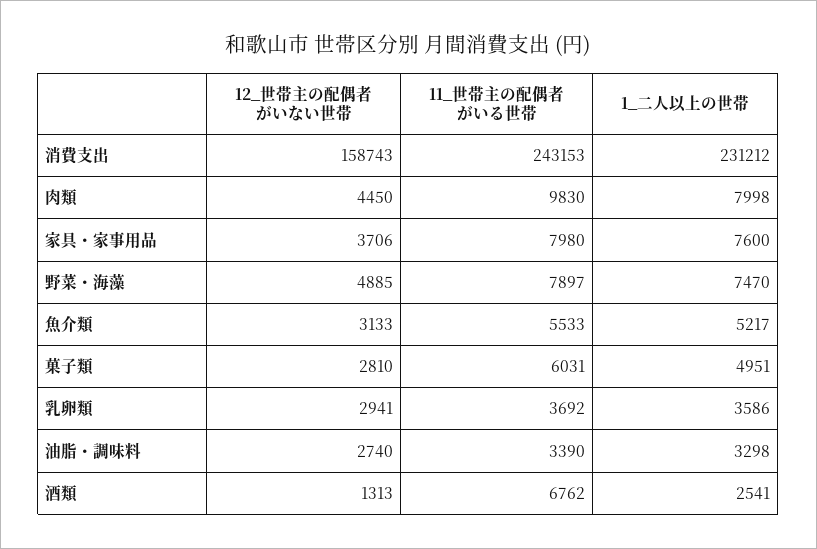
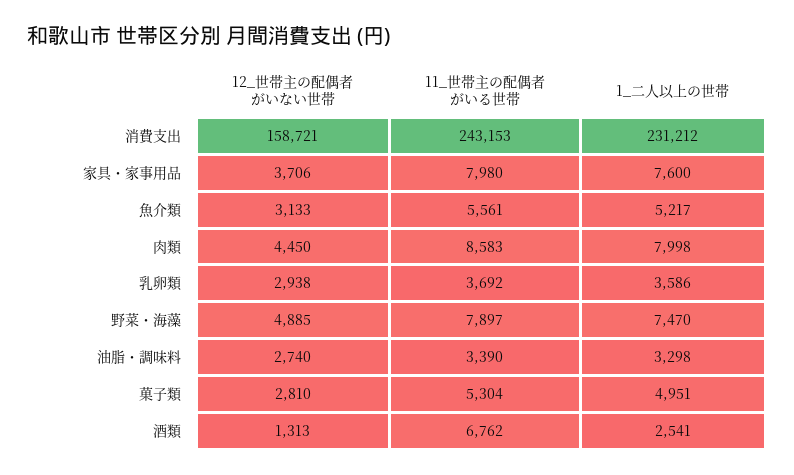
  {
    "12_世帯主の配偶者がいない世帯": {
-     "消費支出": 158743,
+     "消費支出": 158721,
      "肉類": 4450,
      "家具・家事用品": 3706,
      "野菜・海藻": 4885,
      "魚介類": 3133,
      "菓子類": 2810,
-     "乳卵類": 2941,
+     "乳卵類": 2938,
      "油脂・調味料": 2740,
      "酒類": 1313
    },
    "11_世帯主の配偶者がいる世帯": {
      "消費支出": 243153,
-     "肉類": 9830,
+     "肉類": 8583,
      "家具・家事用品": 7980,
      "野菜・海藻": 7897,
-     "魚介類": 5533,
+     "魚介類": 5561,
-     "菓子類": 6031,
+     "菓子類": 5304,
      "乳卵類": 3692,
      "油脂・調味料": 3390,
      "酒類": 6762
    },
    "1_二人以上の世帯": {
      "消費支出": 231212,
      "肉類": 7998,
      "家具・家事用品": 7600,
      "野菜・海藻": 7470,
      "魚介類": 5217,
      "菓子類": 4951,
      "乳卵類": 3586,
      "油脂・調味料": 3298,
      "酒類": 2541
    }
  }

